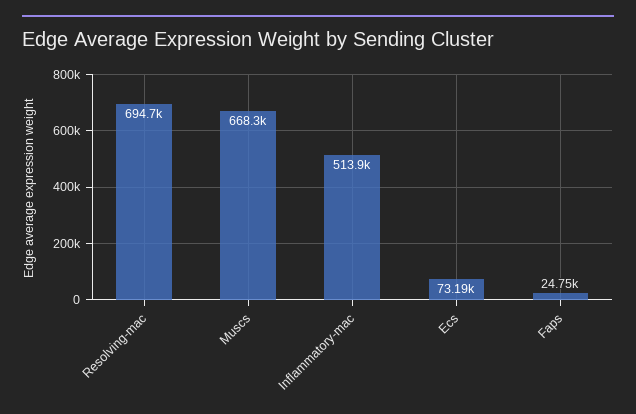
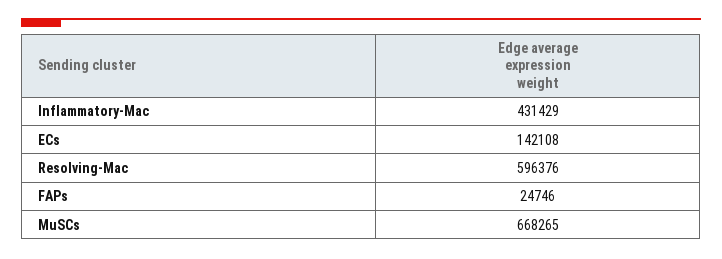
  {
-   "Resolving-mac": 694700,
+   "Resolving-mac": 596376,
    "Muscs": 668265,
-   "Inflammatory-mac": 513900,
+   "Inflammatory-mac": 431429,
-   "Ecs": 73190,
+   "Ecs": 142108,
    "Faps": 24746
  }

